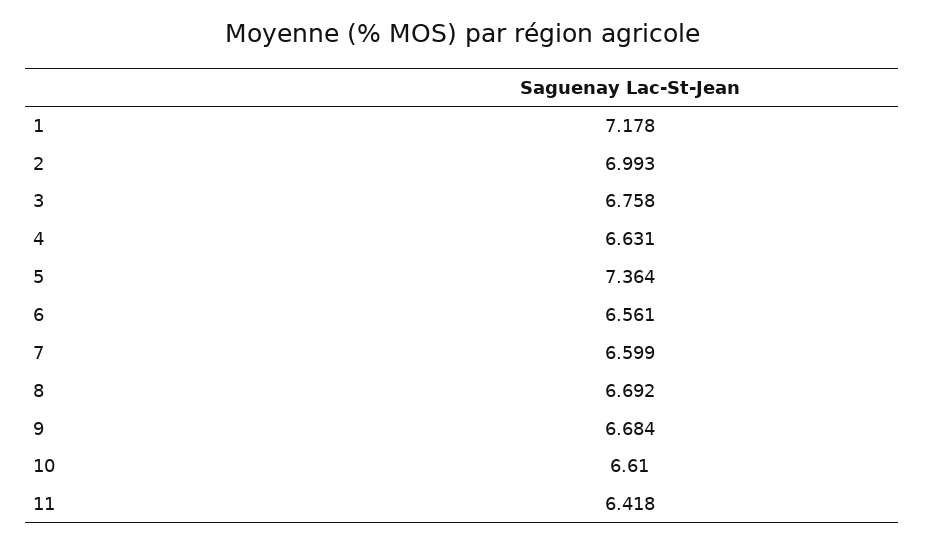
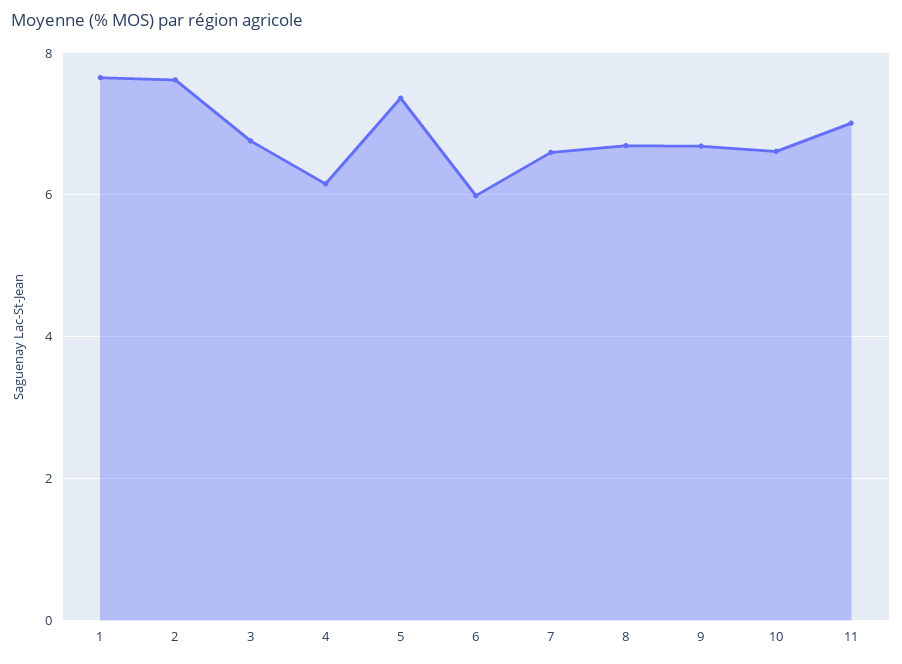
  {
-   "1": 7.178,
+   "1": 7.6,
-   "2": 6.993,
+   "2": 7.6,
    "3": 6.758,
-   "4": 6.631,
+   "4": 6.2,
    "5": 7.364,
-   "6": 6.561,
+   "6": 6,
    "7": 6.599,
    "8": 6.692,
    "9": 6.684,
    "10": 6.61,
-   "11": 6.418
+   "11": 7
  }

